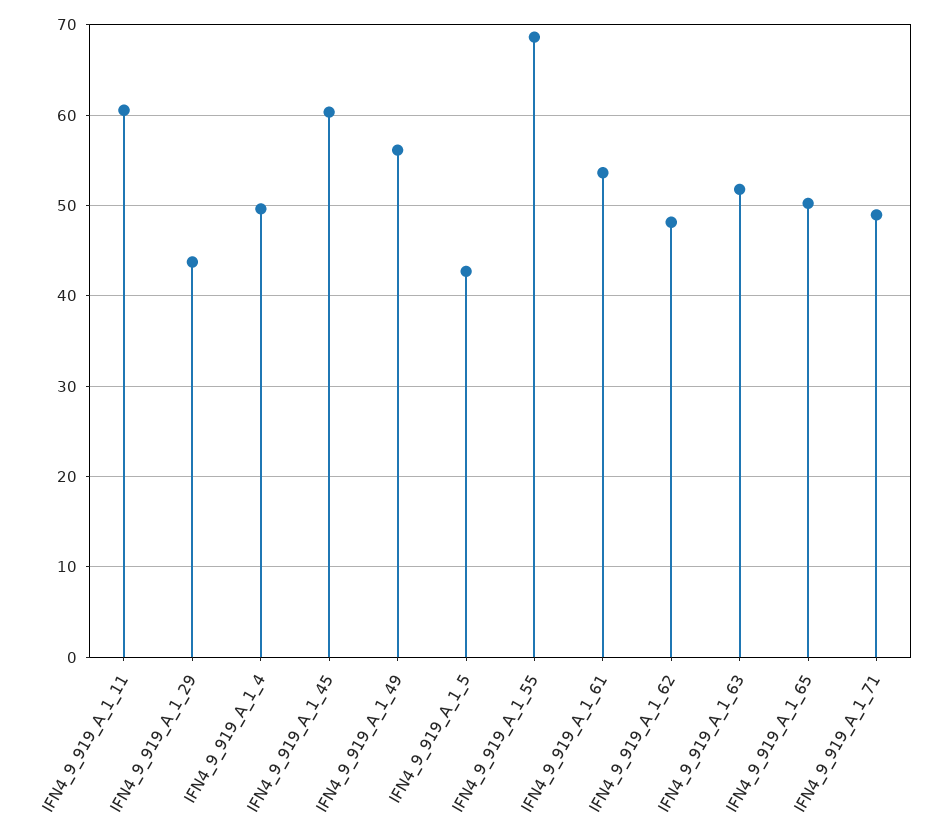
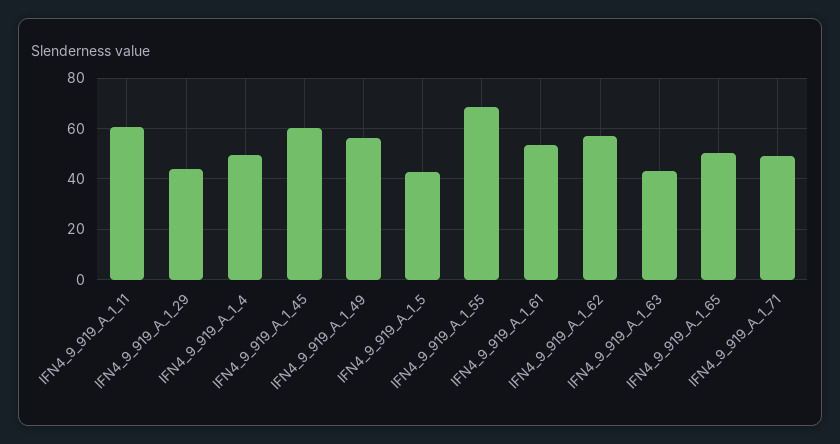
  {
    "IFN4_9_919_A_1_11": 61,
    "IFN4_9_919_A_1_29": 44,
    "IFN4_9_919_A_1_4": 50,
    "IFN4_9_919_A_1_45": 60,
    "IFN4_9_919_A_1_49": 56,
    "IFN4_9_919_A_1_5": 43,
    "IFN4_9_919_A_1_55": 69,
    "IFN4_9_919_A_1_61": 54,
-   "IFN4_9_919_A_1_62": 48,
+   "IFN4_9_919_A_1_62": 57.5,
-   "IFN4_9_919_A_1_63": 52,
+   "IFN4_9_919_A_1_63": 42.5,
    "IFN4_9_919_A_1_65": 50,
    "IFN4_9_919_A_1_71": 49
  }

